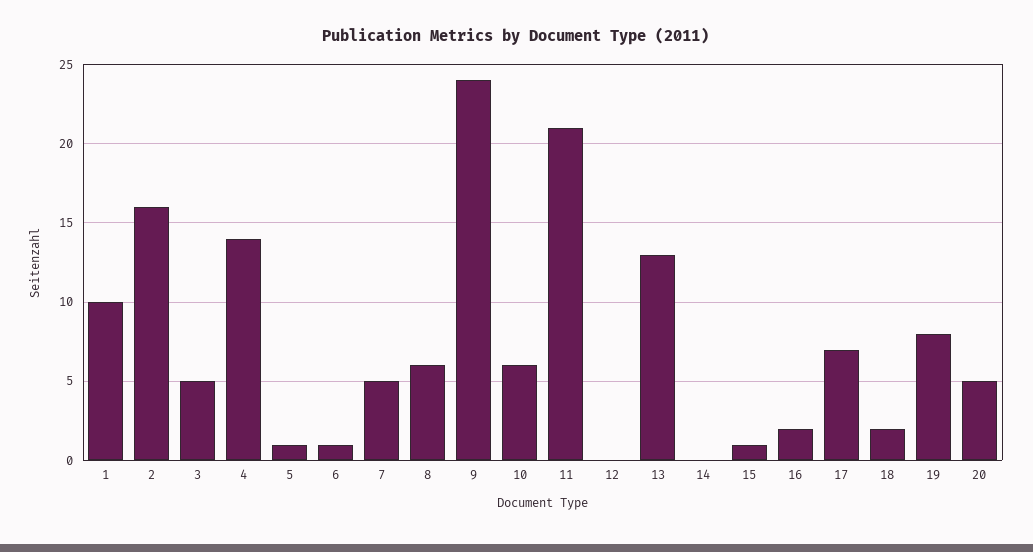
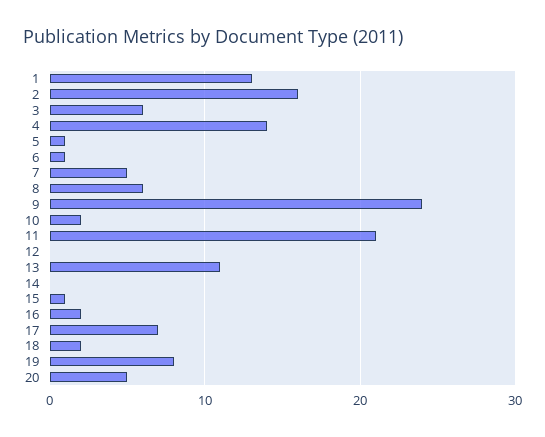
  {
-   "1": 10,
+   "1": 13,
    "2": 16,
-   "3": 5,
+   "3": 6,
    "4": 14,
    "5": 1,
    "6": 1,
    "7": 5,
    "8": 6,
    "9": 24,
-   "10": 6,
+   "10": 2,
    "11": 21,
    "12": 0,
-   "13": 13,
+   "13": 11,
    "14": 0,
    "15": 1,
    "16": 2,
    "17": 7,
    "18": 2,
    "19": 8,
    "20": 5
  }

